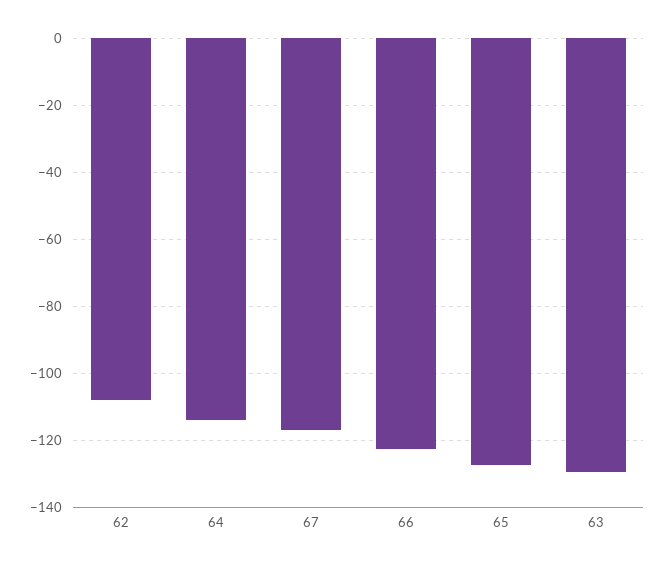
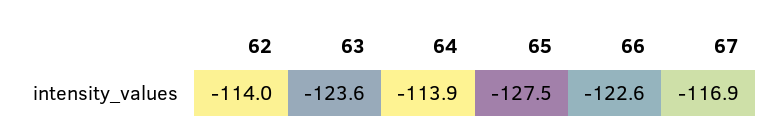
  {
-   "62": -108,
+   "62": -114,
    "64": -113.9,
    "67": -116.9,
    "66": -122.6,
    "65": -127.5,
-   "63": -130
+   "63": -123.6
  }

